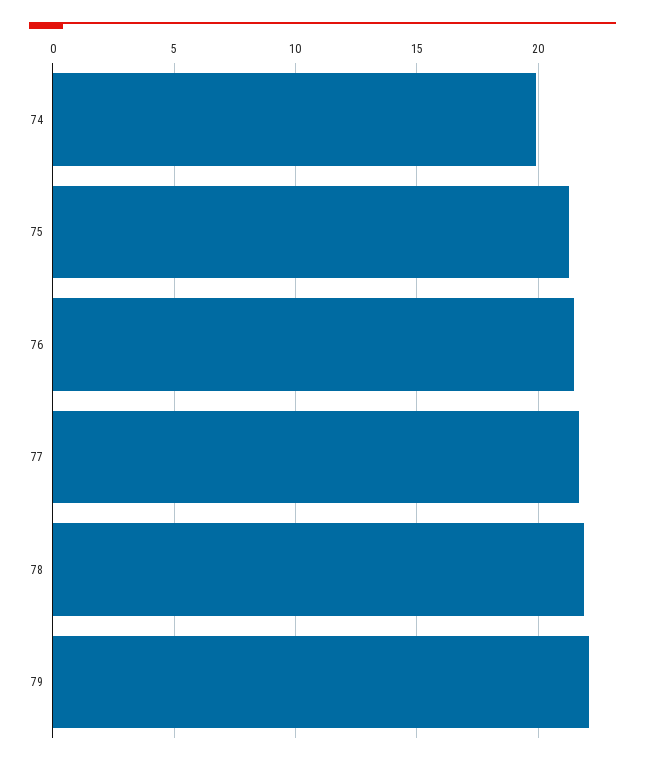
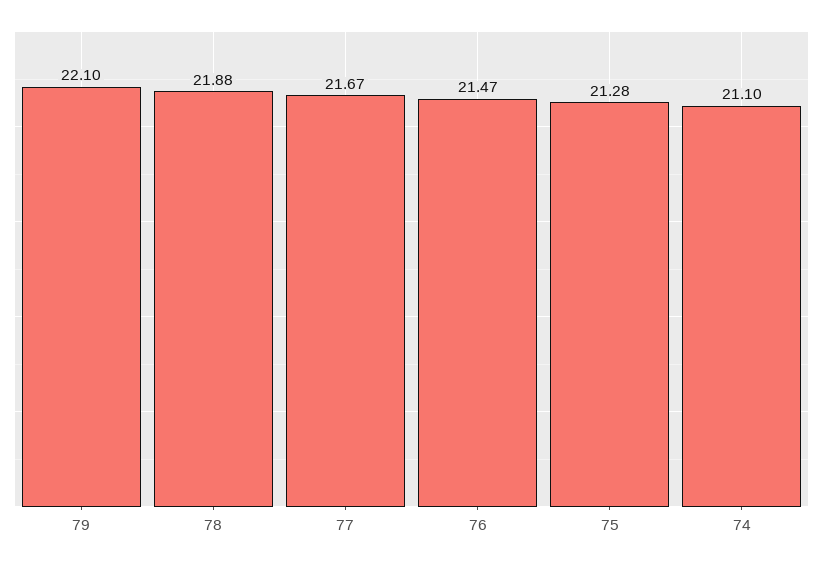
  {
-   "74": 20,
+   "74": 21.1,
    "75": 21.28,
    "76": 21.47,
    "77": 21.67,
    "78": 21.88,
    "79": 22.1
  }

